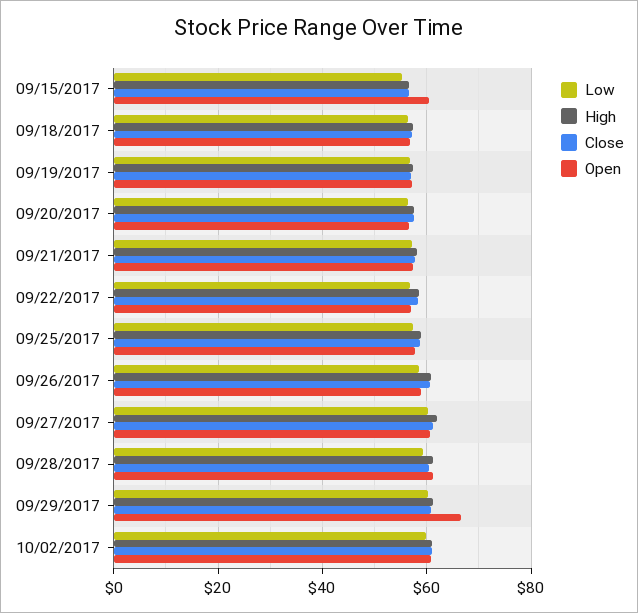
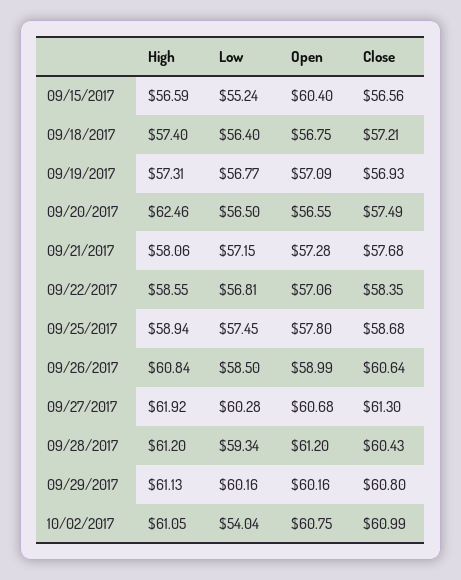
  {
    "Low": {
      "09/15/2017": 55.24,
      "09/18/2017": 56.4,
      "09/19/2017": 56.77,
      "09/20/2017": 56.5,
      "09/21/2017": 57.15,
      "09/22/2017": 56.81,
      "09/25/2017": 57.45,
      "09/26/2017": 58.5,
      "09/27/2017": 60.28,
      "09/28/2017": 59.34,
      "09/29/2017": 60.16,
-     "10/02/2017": 60
+     "10/02/2017": 54.04
    },
    "High": {
      "09/15/2017": 56.59,
      "09/18/2017": 57.4,
      "09/19/2017": 57.31,
-     "09/20/2017": 58,
+     "09/20/2017": 62.46,
      "09/21/2017": 58.06,
      "09/22/2017": 58.55,
      "09/25/2017": 58.94,
      "09/26/2017": 60.84,
      "09/27/2017": 61.92,
      "09/28/2017": 61.2,
      "09/29/2017": 61.13,
      "10/02/2017": 61.05
    },
    "Close": {
      "09/15/2017": 56.56,
      "09/18/2017": 57.21,
      "09/19/2017": 56.93,
      "09/20/2017": 57.49,
      "09/21/2017": 57.68,
      "09/22/2017": 58.35,
      "09/25/2017": 58.68,
      "09/26/2017": 60.64,
      "09/27/2017": 61.3,
      "09/28/2017": 60.43,
      "09/29/2017": 60.8,
      "10/02/2017": 60.99
    },
    "Open": {
      "09/15/2017": 60.4,
      "09/18/2017": 56.75,
      "09/19/2017": 57.09,
      "09/20/2017": 56.55,
      "09/21/2017": 57.28,
      "09/22/2017": 57.06,
      "09/25/2017": 57.8,
      "09/26/2017": 58.99,
      "09/27/2017": 60.68,
      "09/28/2017": 61.2,
-     "09/29/2017": 66,
+     "09/29/2017": 60.16,
      "10/02/2017": 60.75
    }
  }

